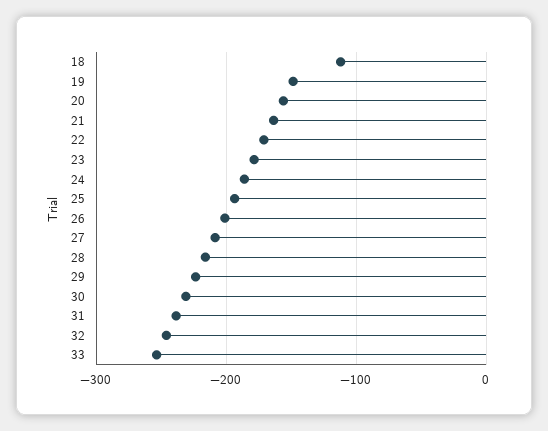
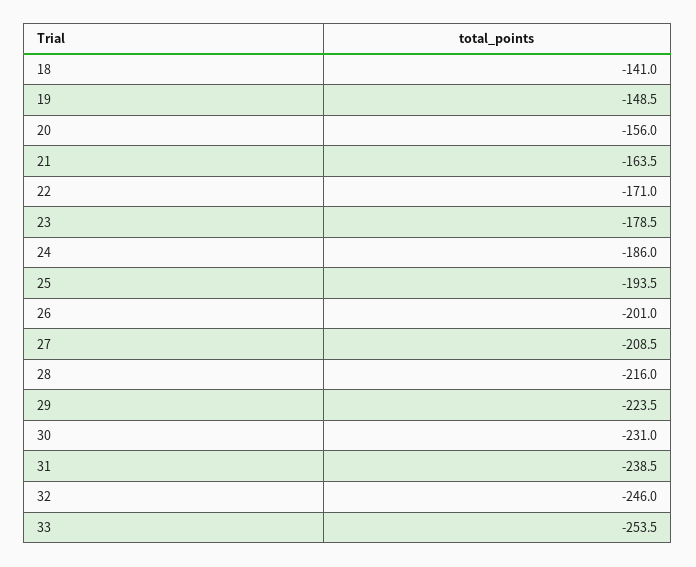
  {
-   "18": -110,
+   "18": -141,
    "19": -148.5,
    "20": -156,
    "21": -163.5,
    "22": -171,
    "23": -178.5,
    "24": -186,
    "25": -193.5,
    "26": -201,
    "27": -208.5,
    "28": -216,
    "29": -223.5,
    "30": -231,
    "31": -238.5,
    "32": -246,
    "33": -253.5
  }

